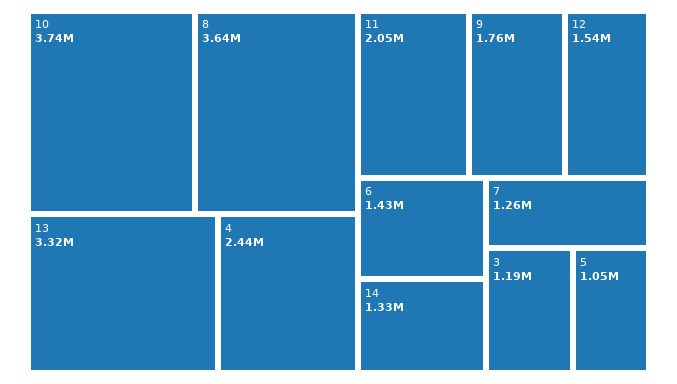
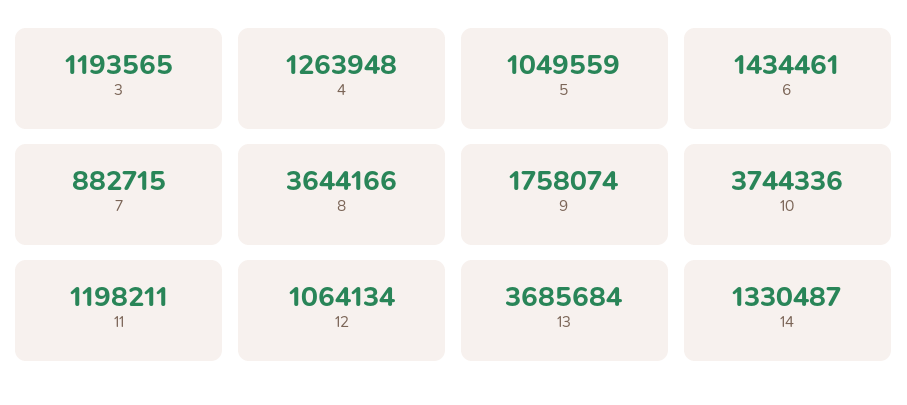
  {
    "10": 3744336,
    "8": 3644166,
-   "13": 3320000,
+   "13": 3685684,
-   "4": 2440000,
+   "4": 1263948,
-   "11": 2050000,
+   "11": 1198211,
    "9": 1758074,
-   "12": 1540000,
+   "12": 1064134,
    "6": 1434461,
    "14": 1330487,
-   "7": 1260000,
+   "7": 882715,
    "3": 1193565,
    "5": 1049559
  }

